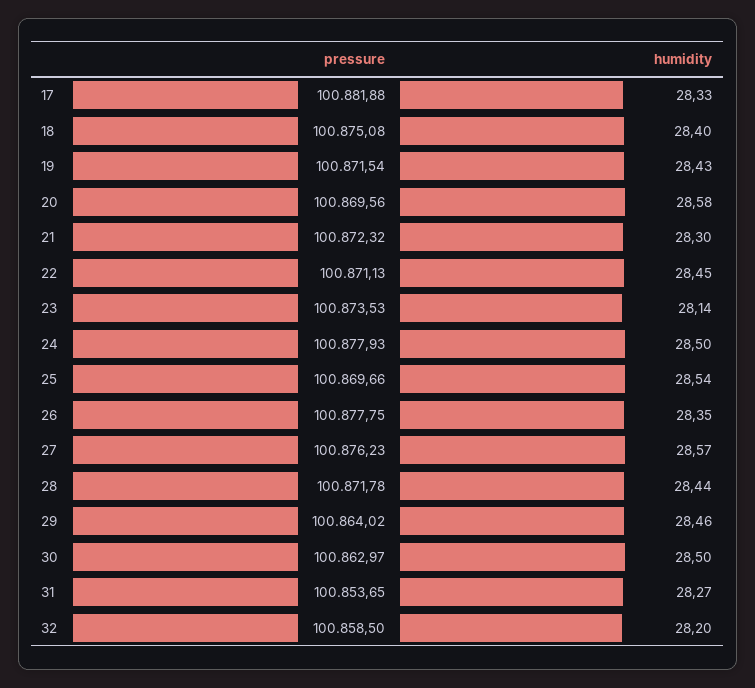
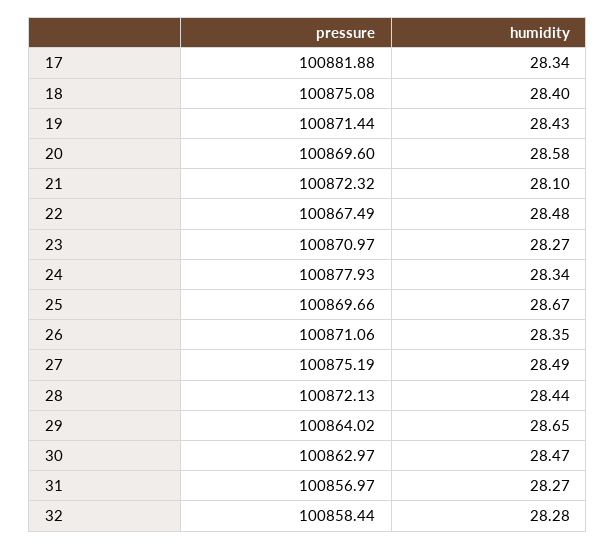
  {
    "pressure": {
      "17": 100881.88,
      "18": 100875.08,
-     "19": 100871.54,
+     "19": 100871.44,
-     "20": 100869.56,
+     "20": 100869.6,
      "21": 100872.32,
-     "22": 100871.13,
+     "22": 100867.49,
-     "23": 100873.53,
+     "23": 100870.97,
      "24": 100877.93,
      "25": 100869.66,
-     "26": 100877.75,
+     "26": 100871.06,
-     "27": 100876.23,
+     "27": 100875.19,
-     "28": 100871.78,
+     "28": 100872.13,
      "29": 100864.02,
      "30": 100862.97,
-     "31": 100853.65,
+     "31": 100856.97,
-     "32": 100858.5
+     "32": 100858.44
    },
    "humidity": {
-     "17": 28.33,
+     "17": 28.34,
      "18": 28.4,
      "19": 28.43,
      "20": 28.58,
-     "21": 28.3,
+     "21": 28.1,
-     "22": 28.45,
+     "22": 28.48,
-     "23": 28.14,
+     "23": 28.27,
-     "24": 28.5,
+     "24": 28.34,
-     "25": 28.54,
+     "25": 28.67,
      "26": 28.35,
-     "27": 28.57,
+     "27": 28.49,
      "28": 28.44,
-     "29": 28.46,
+     "29": 28.65,
-     "30": 28.5,
+     "30": 28.47,
      "31": 28.27,
-     "32": 28.2
+     "32": 28.28
    }
  }

